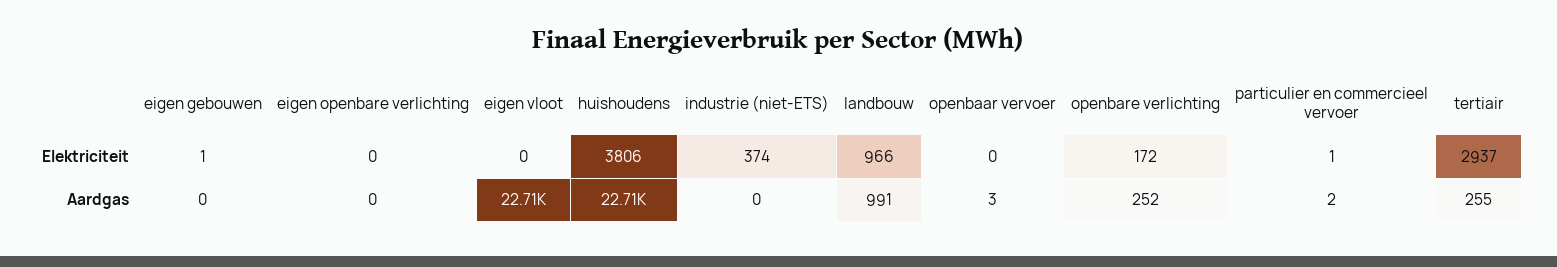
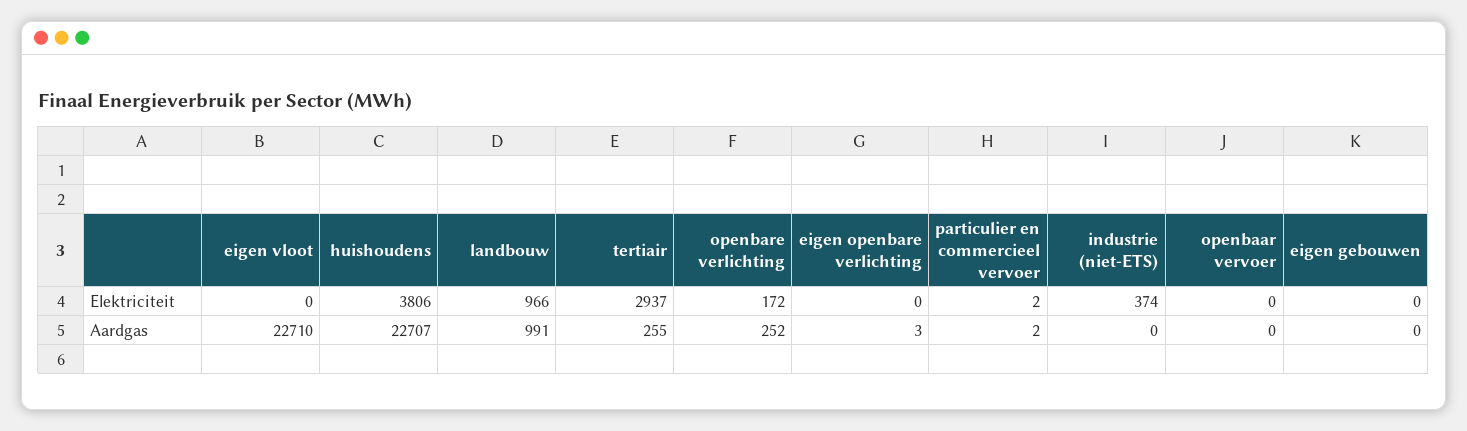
  {
    "eigen gebouwen": {
-     "Elektriciteit": 1,
+     "Elektriciteit": 0,
      "Aardgas": 0
    },
    "eigen openbare verlichting": {
      "Elektriciteit": 0,
-     "Aardgas": 0
+     "Aardgas": 3
    },
    "eigen vloot": {
      "Elektriciteit": 0,
      "Aardgas": 22710
    },
    "huishoudens": {
      "Elektriciteit": 3806,
      "Aardgas": 22707
    },
    "industrie (niet-ETS)": {
      "Elektriciteit": 374,
      "Aardgas": 0
    },
    "landbouw": {
      "Elektriciteit": 966,
      "Aardgas": 991
    },
    "openbaar vervoer": {
      "Elektriciteit": 0,
-     "Aardgas": 3
+     "Aardgas": 0
    },
    "openbare verlichting": {
      "Elektriciteit": 172,
      "Aardgas": 252
    },
    "particulier en commercieel vervoer": {
-     "Elektriciteit": 1,
+     "Elektriciteit": 2,
      "Aardgas": 2
    },
    "tertiair": {
      "Elektriciteit": 2937,
      "Aardgas": 255
    }
  }

